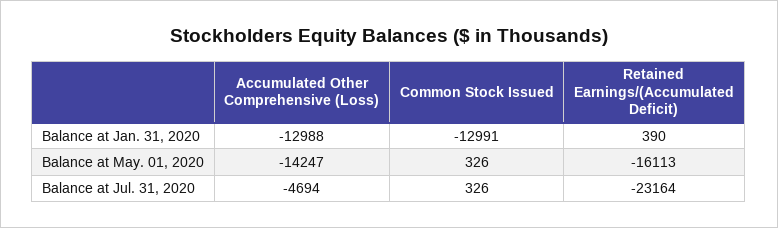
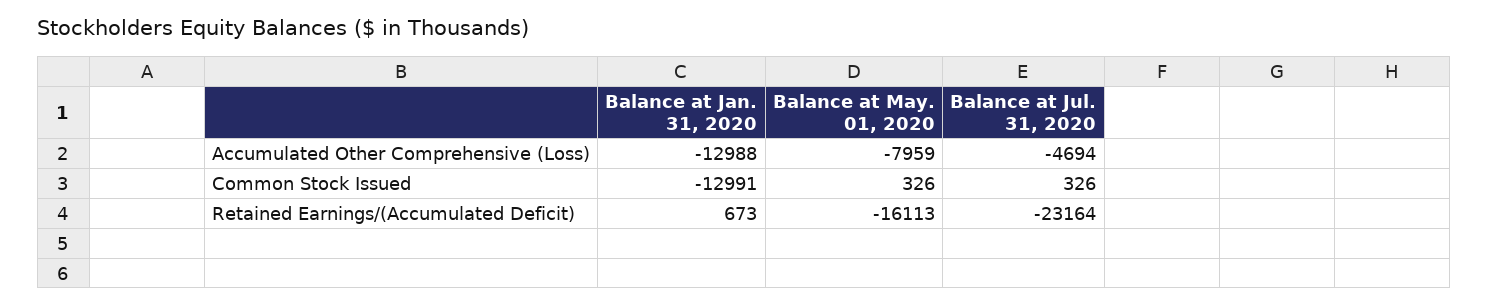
  {
    "Accumulated Other Comprehensive (Loss)": {
      "Balance at Jan. 31, 2020": -12988,
-     "Balance at May. 01, 2020": -14247,
+     "Balance at May. 01, 2020": -7959,
      "Balance at Jul. 31, 2020": -4694
    },
    "Common Stock Issued": {
      "Balance at Jan. 31, 2020": -12991,
      "Balance at May. 01, 2020": 326,
      "Balance at Jul. 31, 2020": 326
    },
    "Retained Earnings/(Accumulated Deficit)": {
-     "Balance at Jan. 31, 2020": 390,
+     "Balance at Jan. 31, 2020": 673,
      "Balance at May. 01, 2020": -16113,
      "Balance at Jul. 31, 2020": -23164
    }
  }

